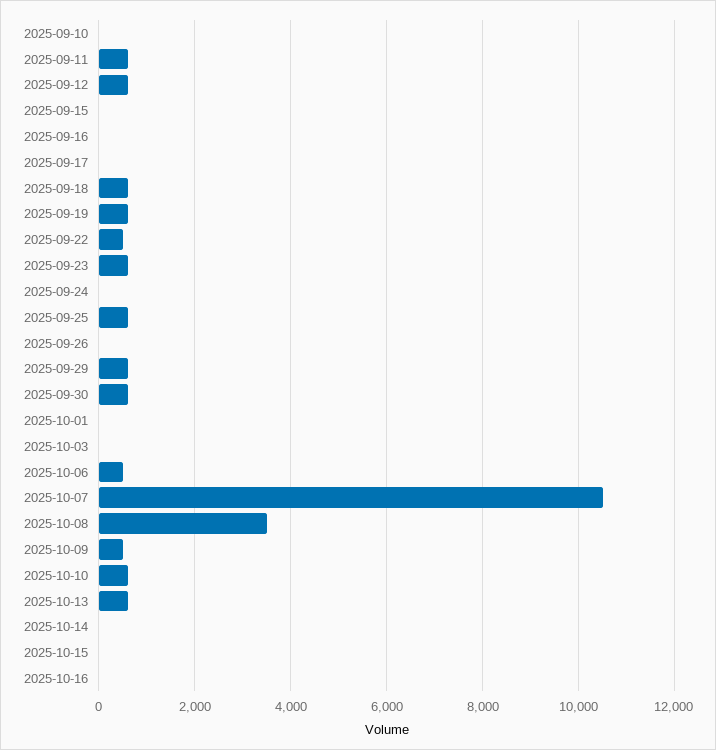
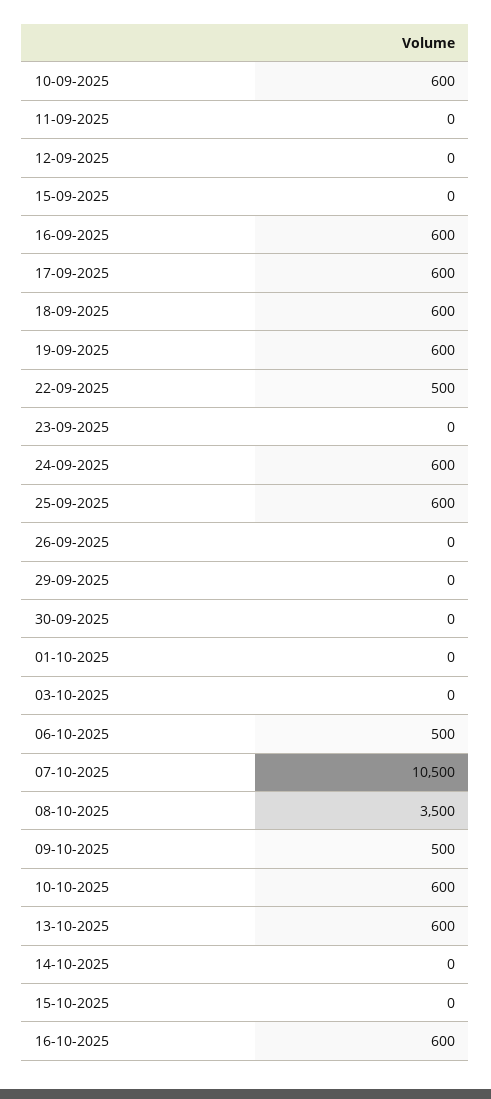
  {
-   "2025-09-10": 0,
+   "2025-09-10": 600,
-   "2025-09-11": 600,
+   "2025-09-11": 0,
-   "2025-09-12": 600,
+   "2025-09-12": 0,
    "2025-09-15": 0,
-   "2025-09-16": 0,
+   "2025-09-16": 600,
-   "2025-09-17": 0,
+   "2025-09-17": 600,
    "2025-09-18": 600,
    "2025-09-19": 600,
    "2025-09-22": 500,
-   "2025-09-23": 600,
+   "2025-09-23": 0,
-   "2025-09-24": 0,
+   "2025-09-24": 600,
    "2025-09-25": 600,
    "2025-09-26": 0,
-   "2025-09-29": 600,
+   "2025-09-29": 0,
-   "2025-09-30": 600,
+   "2025-09-30": 0,
    "2025-10-01": 0,
    "2025-10-03": 0,
    "2025-10-06": 500,
    "2025-10-07": 10500,
    "2025-10-08": 3500,
    "2025-10-09": 500,
    "2025-10-10": 600,
    "2025-10-13": 600,
    "2025-10-14": 0,
    "2025-10-15": 0,
-   "2025-10-16": 0
+   "2025-10-16": 600
  }

